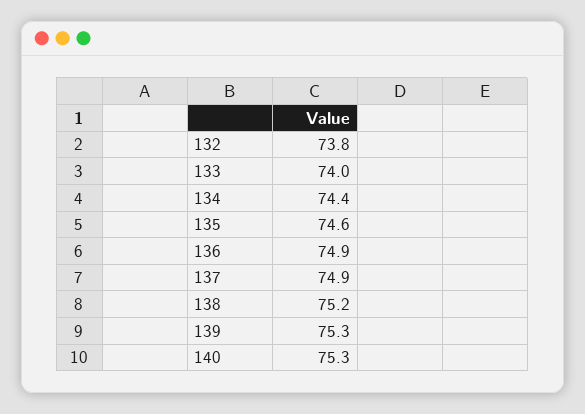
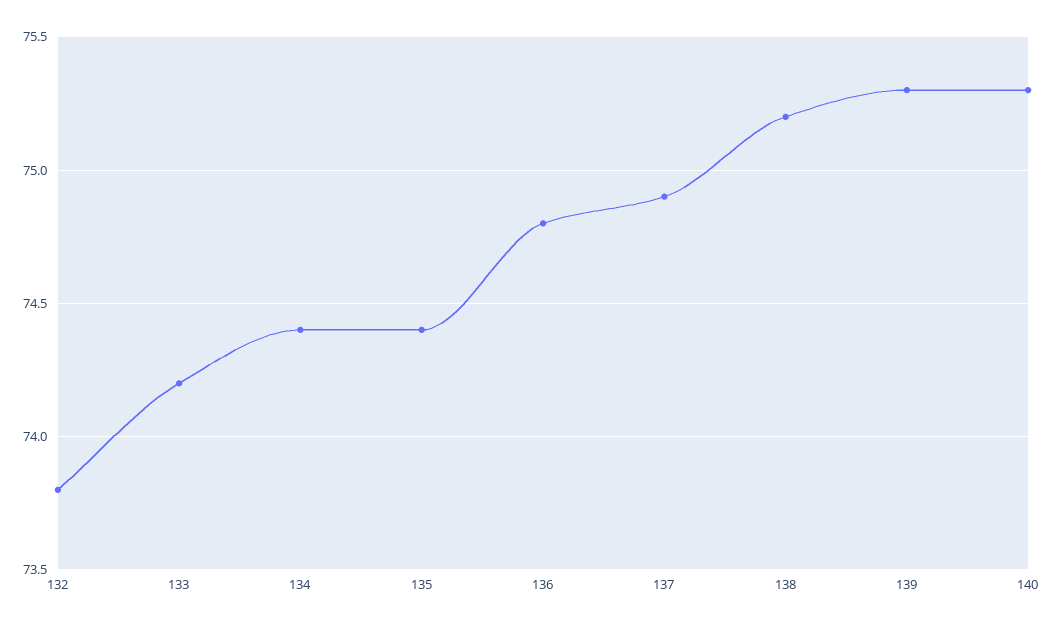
  {
    "132": 73.8,
-   "133": 74,
+   "133": 74.2,
    "134": 74.4,
-   "135": 74.6,
+   "135": 74.4,
-   "136": 74.9,
+   "136": 74.8,
    "137": 74.9,
    "138": 75.2,
    "139": 75.3,
    "140": 75.3
  }

